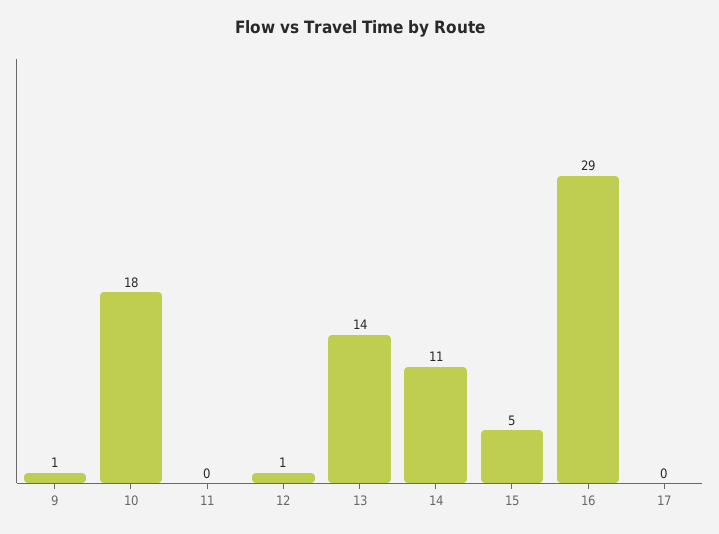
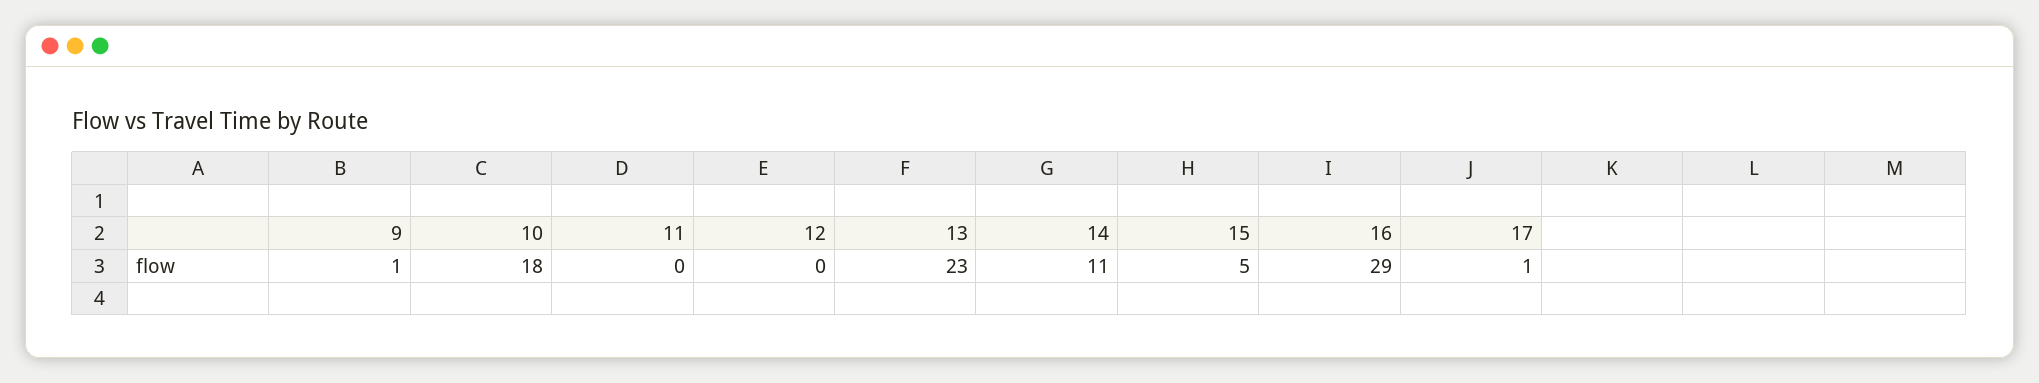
  {
    "9": 1,
    "10": 18,
    "11": 0,
-   "12": 1,
+   "12": 0,
-   "13": 14,
+   "13": 23,
    "14": 11,
    "15": 5,
    "16": 29,
-   "17": 0
+   "17": 1
  }

